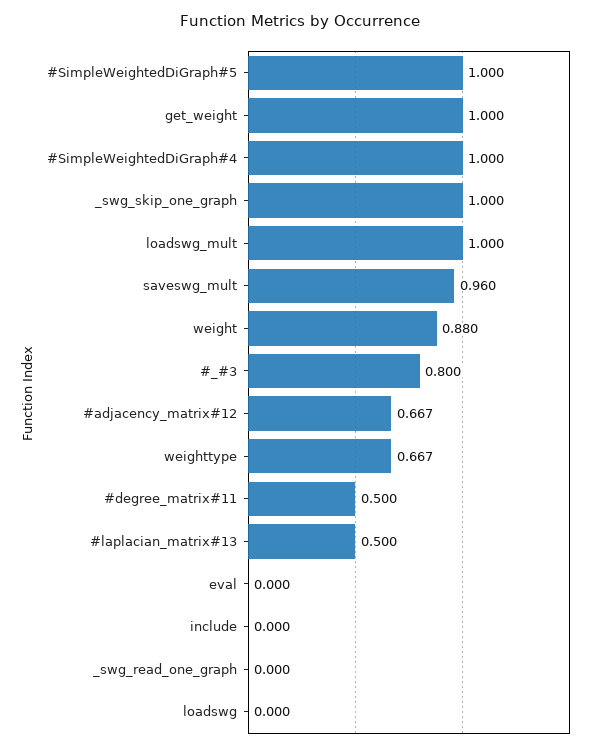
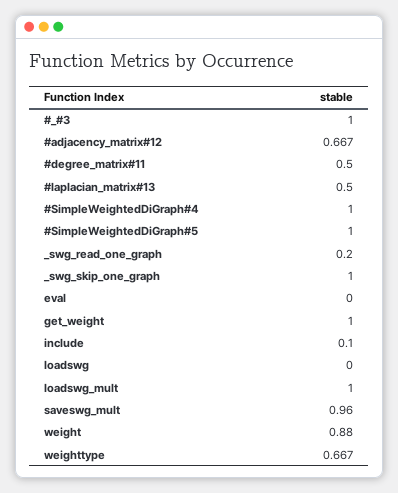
  {
    "#SimpleWeightedDiGraph#5": 1,
    "get_weight": 1,
    "#SimpleWeightedDiGraph#4": 1,
    "_swg_skip_one_graph": 1,
    "loadswg_mult": 1,
    "saveswg_mult": 0.96,
    "weight": 0.88,
-   "#_#3": 0.8,
+   "#_#3": 1,
    "#adjacency_matrix#12": 0.667,
    "weighttype": 0.667,
    "#degree_matrix#11": 0.5,
    "#laplacian_matrix#13": 0.5,
    "eval": 0,
-   "include": 0,
+   "include": 0.1,
-   "_swg_read_one_graph": 0,
+   "_swg_read_one_graph": 0.2,
    "loadswg": 0
  }

